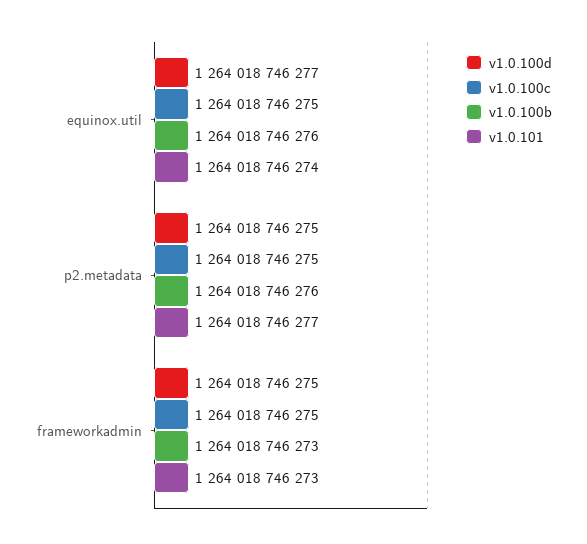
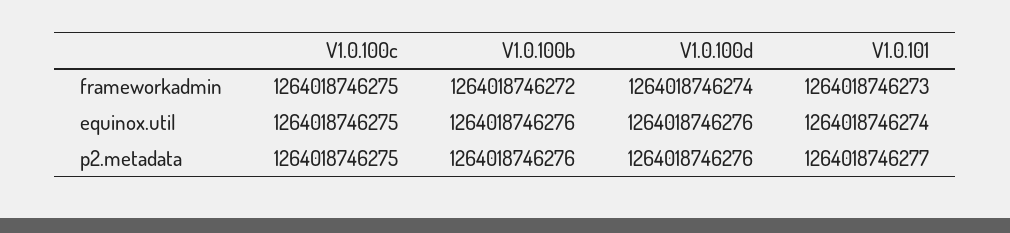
  {
    "v1.0.100d": {
-     "equinox.util": 1264018746277,
+     "equinox.util": 1264018746276,
-     "p2.metadata": 1264018746275,
+     "p2.metadata": 1264018746276,
-     "frameworkadmin": 1264018746275
+     "frameworkadmin": 1264018746274
    },
    "v1.0.100c": {
      "equinox.util": 1264018746275,
      "p2.metadata": 1264018746275,
      "frameworkadmin": 1264018746275
    },
    "v1.0.100b": {
      "equinox.util": 1264018746276,
      "p2.metadata": 1264018746276,
-     "frameworkadmin": 1264018746273
+     "frameworkadmin": 1264018746272
    },
    "v1.0.101": {
      "equinox.util": 1264018746274,
      "p2.metadata": 1264018746277,
      "frameworkadmin": 1264018746273
    }
  }

